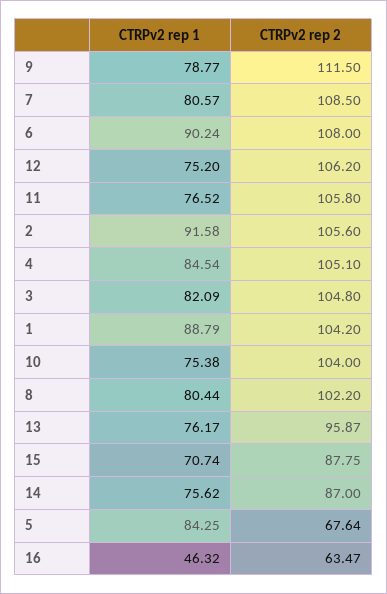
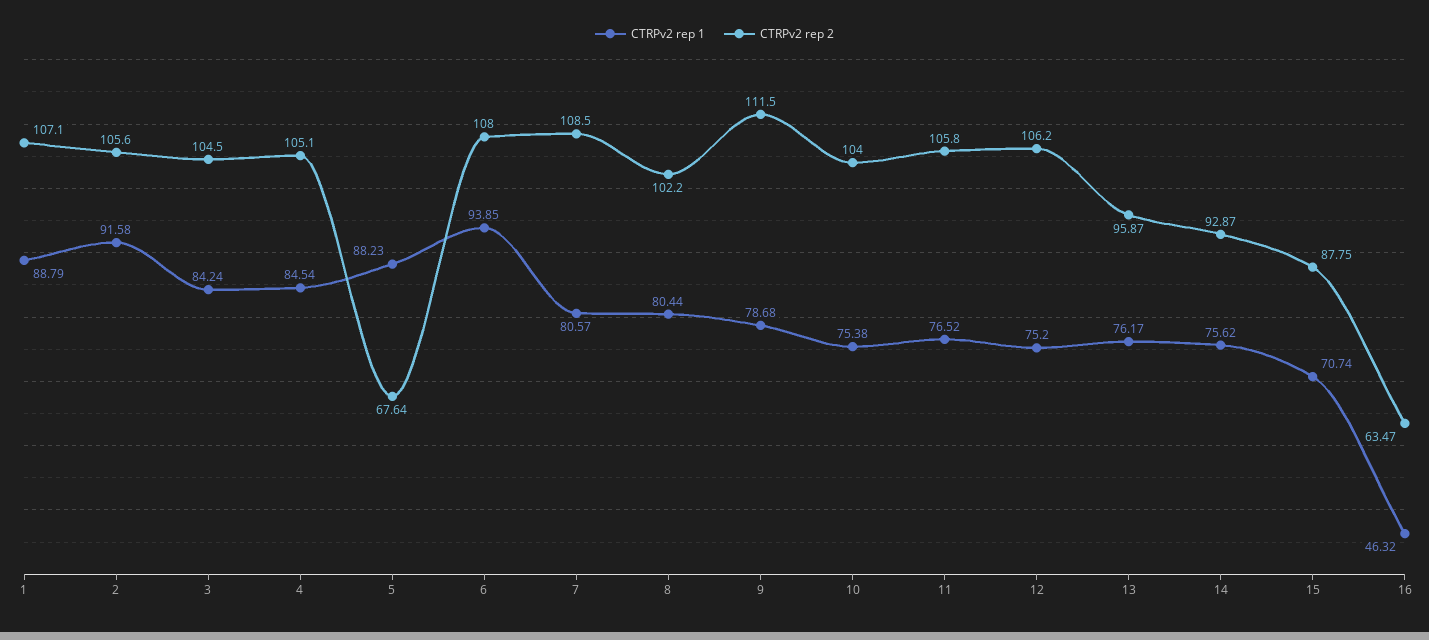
  {
    "CTRPv2 rep 1": {
-     "9": 78.77,
+     "9": 78.68,
      "7": 80.57,
-     "6": 90.24,
+     "6": 93.85,
      "12": 75.2,
      "11": 76.52,
      "2": 91.58,
      "4": 84.54,
-     "3": 82.09,
+     "3": 84.24,
      "1": 88.79,
      "10": 75.38,
      "8": 80.44,
      "13": 76.17,
      "15": 70.74,
      "14": 75.62,
-     "5": 84.25,
+     "5": 88.23,
      "16": 46.32
    },
    "CTRPv2 rep 2": {
      "9": 111.5,
      "7": 108.5,
      "6": 108,
      "12": 106.2,
      "11": 105.8,
      "2": 105.6,
      "4": 105.1,
-     "3": 104.8,
+     "3": 104.5,
-     "1": 104.2,
+     "1": 107.1,
      "10": 104,
      "8": 102.2,
      "13": 95.87,
      "15": 87.75,
-     "14": 87,
+     "14": 92.87,
      "5": 67.64,
      "16": 63.47
    }
  }

